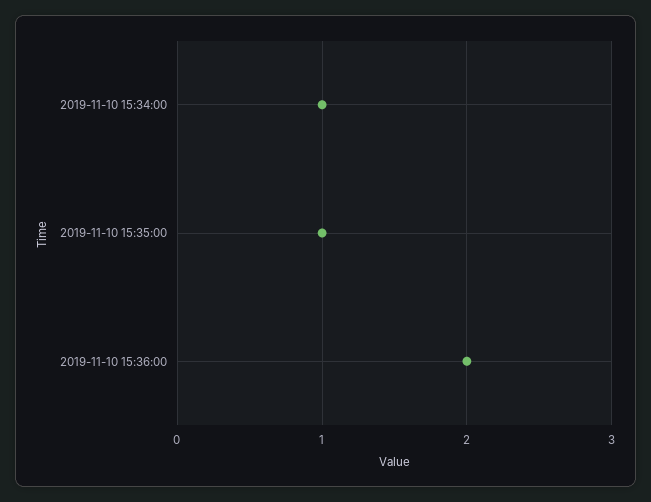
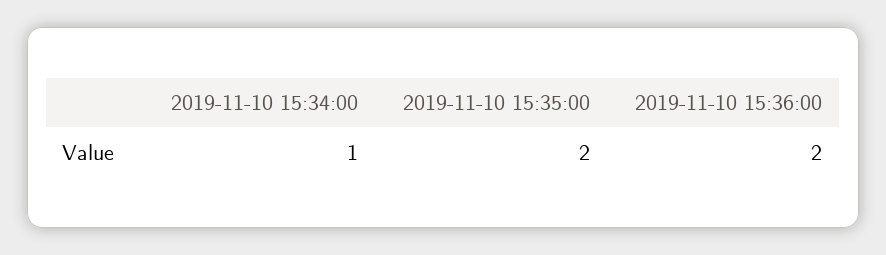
  {
    "2019-11-10 15:34:00": 1,
-   "2019-11-10 15:35:00": 1,
+   "2019-11-10 15:35:00": 2,
    "2019-11-10 15:36:00": 2
  }

